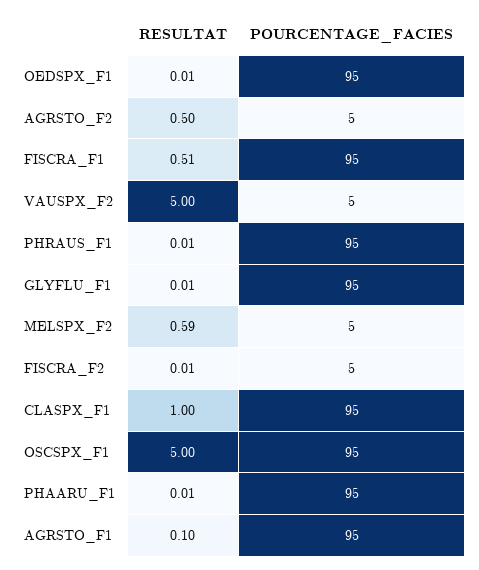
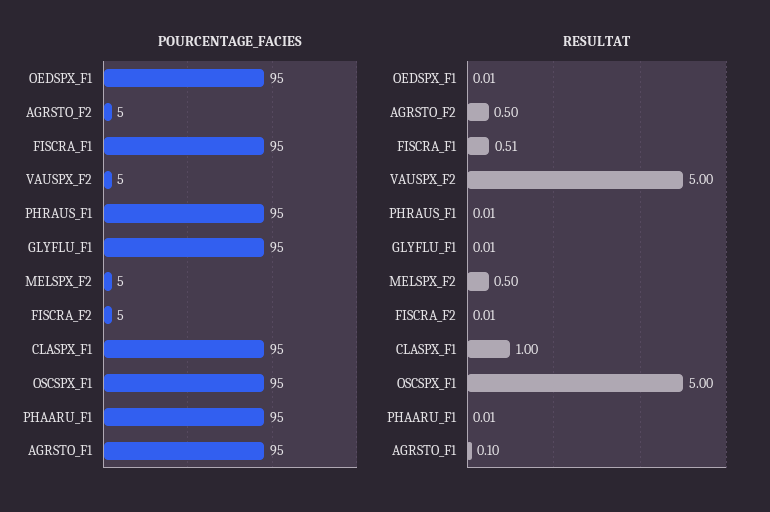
  {
    "RESULTAT": {
      "OEDSPX_F1": 0.01,
      "AGRSTO_F2": 0.5,
      "FISCRA_F1": 0.51,
      "VAUSPX_F2": 5,
      "PHRAUS_F1": 0.01,
      "GLYFLU_F1": 0.01,
-     "MELSPX_F2": 0.59,
+     "MELSPX_F2": 0.5,
      "FISCRA_F2": 0.01,
      "CLASPX_F1": 1,
      "OSCSPX_F1": 5,
      "PHAARU_F1": 0.01,
      "AGRSTO_F1": 0.1
    },
    "POURCENTAGE_FACIES": {
      "OEDSPX_F1": 95,
      "AGRSTO_F2": 5,
      "FISCRA_F1": 95,
      "VAUSPX_F2": 5,
      "PHRAUS_F1": 95,
      "GLYFLU_F1": 95,
      "MELSPX_F2": 5,
      "FISCRA_F2": 5,
      "CLASPX_F1": 95,
      "OSCSPX_F1": 95,
      "PHAARU_F1": 95,
      "AGRSTO_F1": 95
    }
  }

